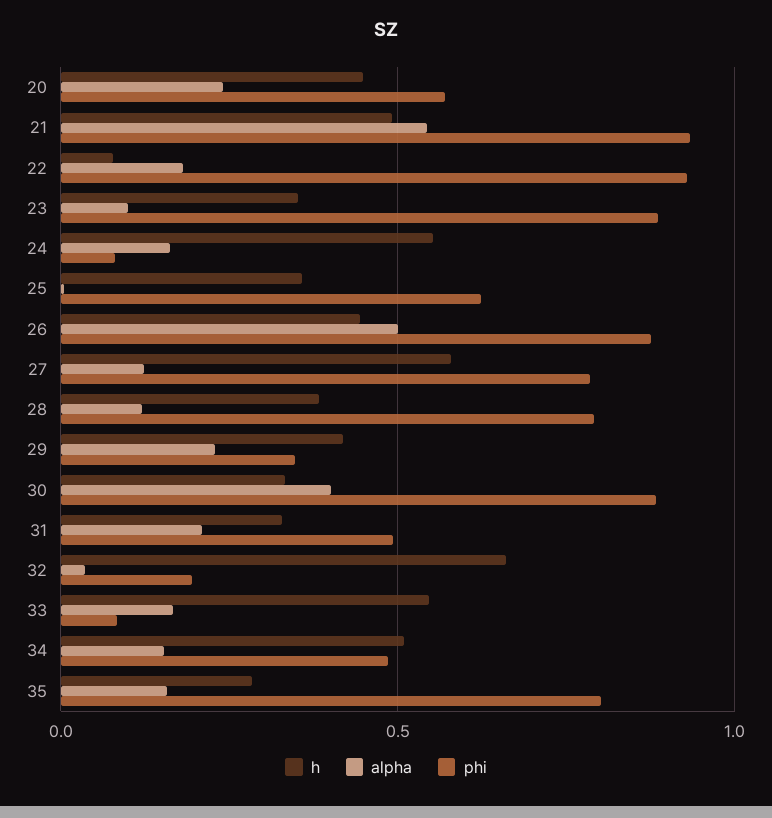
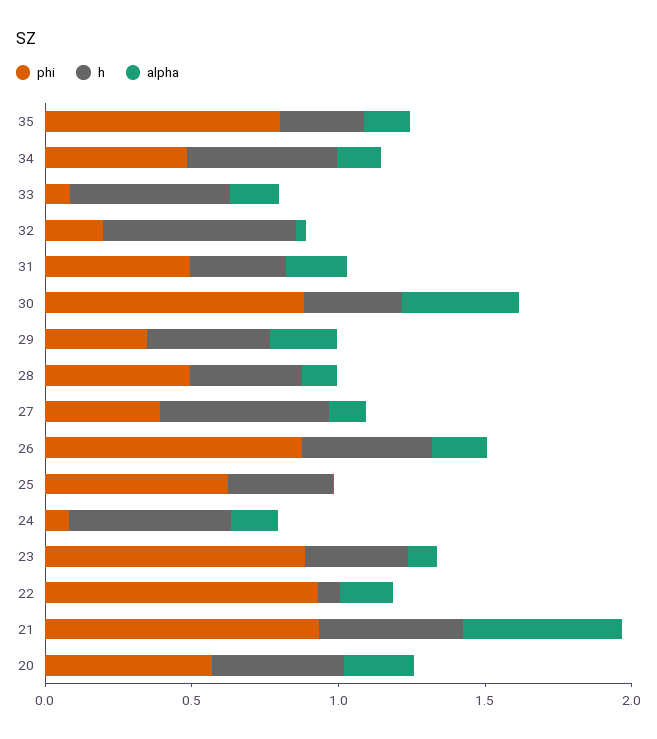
  {
    "h": {
      "20": 0.45,
      "21": 0.5,
      "22": 0.1,
      "23": 0.35,
      "24": 0.55,
      "25": 0.35,
      "26": 0.45,
      "27": 0.6,
      "28": 0.4,
      "29": 0.4,
      "30": 0.35,
      "31": 0.35,
      "32": 0.65,
      "33": 0.55,
      "34": 0.5,
      "35": 0.3
    },
    "alpha": {
      "20": 0.25,
      "21": 0.55,
      "22": 0.2,
      "23": 0.1,
      "24": 0.15,
      "25": 0,
-     "26": 0.5,
+     "26": 0.2,
      "27": 0.1,
      "28": 0.1,
      "29": 0.25,
      "30": 0.4,
      "31": 0.2,
      "32": 0.05,
      "33": 0.15,
      "34": 0.15,
      "35": 0.15
    },
    "phi": {
      "20": 0.55,
      "21": 0.95,
      "22": 0.95,
      "23": 0.9,
      "24": 0.1,
      "25": 0.6,
      "26": 0.9,
-     "27": 0.8,
+     "27": 0.4,
-     "28": 0.8,
+     "28": 0.5,
      "29": 0.35,
      "30": 0.9,
      "31": 0.5,
      "32": 0.2,
      "33": 0.1,
      "34": 0.5,
      "35": 0.8
    }
  }

